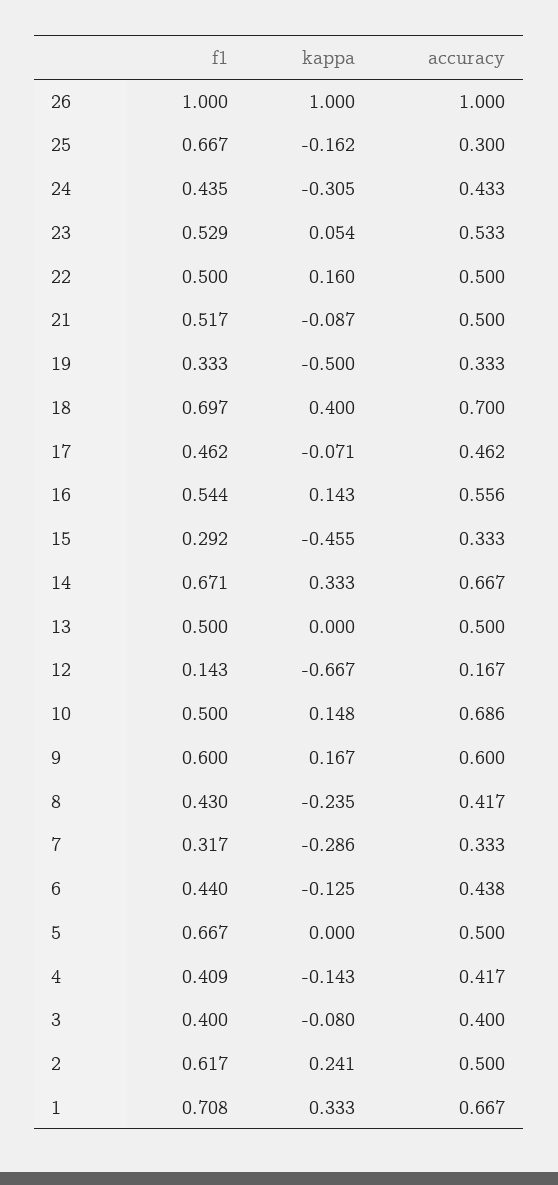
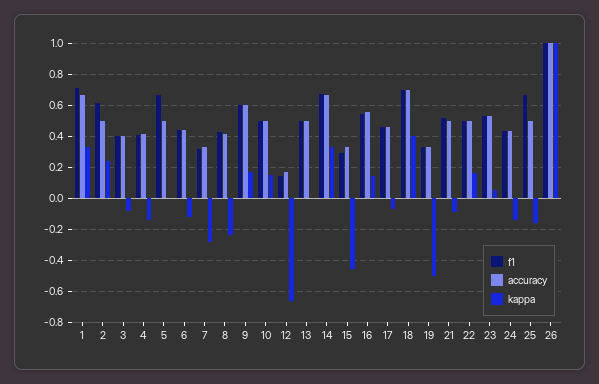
  {
    "f1": {
      "26": 1,
      "25": 0.667,
      "24": 0.435,
      "23": 0.529,
      "22": 0.5,
      "21": 0.517,
      "19": 0.333,
      "18": 0.697,
      "17": 0.462,
      "16": 0.544,
      "15": 0.292,
      "14": 0.671,
      "13": 0.5,
      "12": 0.143,
      "10": 0.5,
      "9": 0.6,
      "8": 0.43,
      "7": 0.317,
      "6": 0.44,
      "5": 0.667,
      "4": 0.409,
      "3": 0.4,
      "2": 0.617,
      "1": 0.708
    },
    "kappa": {
      "26": 1,
      "25": -0.162,
-     "24": -0.305,
+     "24": -0.15,
      "23": 0.054,
      "22": 0.16,
      "21": -0.087,
      "19": -0.5,
      "18": 0.4,
      "17": -0.071,
      "16": 0.143,
      "15": -0.455,
      "14": 0.333,
      "13": 0,
      "12": -0.667,
      "10": 0.148,
      "9": 0.167,
      "8": -0.235,
      "7": -0.286,
      "6": -0.125,
      "5": 0,
      "4": -0.143,
      "3": -0.08,
      "2": 0.241,
      "1": 0.333
    },
    "accuracy": {
      "26": 1,
-     "25": 0.3,
+     "25": 0.5,
      "24": 0.433,
      "23": 0.533,
      "22": 0.5,
      "21": 0.5,
      "19": 0.333,
      "18": 0.7,
      "17": 0.462,
      "16": 0.556,
      "15": 0.333,
      "14": 0.667,
      "13": 0.5,
      "12": 0.167,
-     "10": 0.686,
+     "10": 0.5,
      "9": 0.6,
      "8": 0.417,
      "7": 0.333,
      "6": 0.438,
      "5": 0.5,
      "4": 0.417,
      "3": 0.4,
      "2": 0.5,
      "1": 0.667
    }
  }

